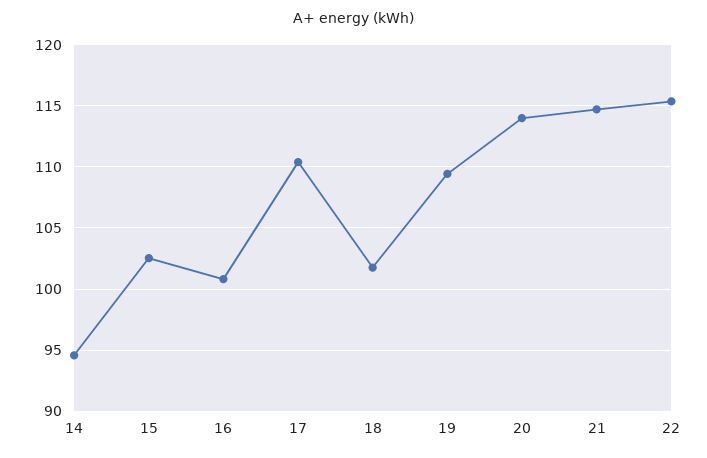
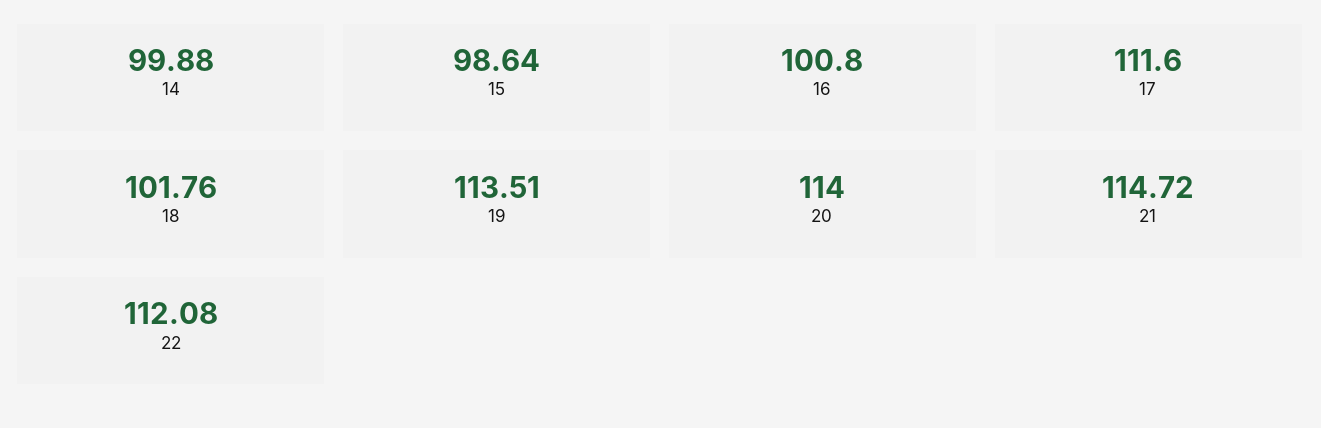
  {
-   "14": 94.5,
+   "14": 99.88,
-   "15": 102.5,
+   "15": 98.64,
    "16": 100.8,
-   "17": 110.5,
+   "17": 111.6,
    "18": 101.76,
-   "19": 109.5,
+   "19": 113.51,
    "20": 114,
    "21": 114.72,
-   "22": 115.5
+   "22": 112.08
  }

